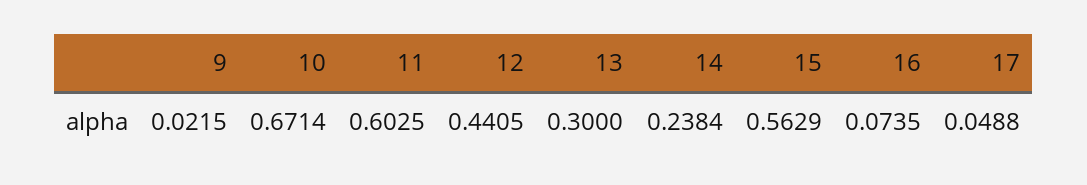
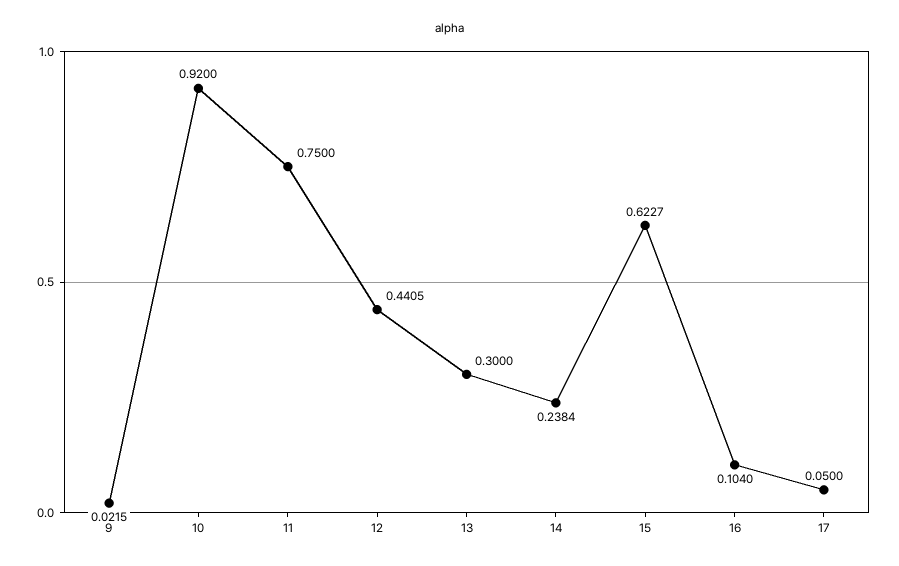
  {
    "9": 0.0215,
-   "10": 0.6714,
+   "10": 0.92,
-   "11": 0.6025,
+   "11": 0.75,
    "12": 0.4405,
    "13": 0.3,
    "14": 0.2384,
-   "15": 0.5629,
+   "15": 0.6227,
-   "16": 0.0735,
+   "16": 0.104,
-   "17": 0.0488
+   "17": 0.05
  }

